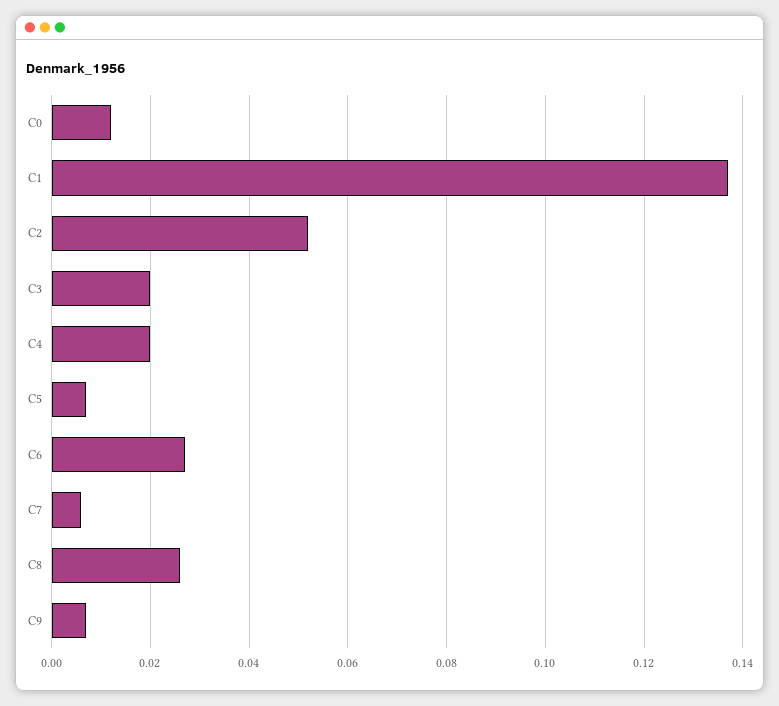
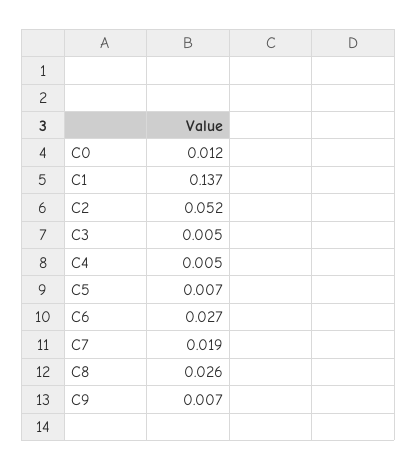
  {
    "C0": 0.012,
    "C1": 0.137,
    "C2": 0.052,
-   "C3": 0.02,
+   "C3": 0.005,
-   "C4": 0.02,
+   "C4": 0.005,
    "C5": 0.007,
    "C6": 0.027,
-   "C7": 0.005,
+   "C7": 0.019,
    "C8": 0.026,
    "C9": 0.007
  }

